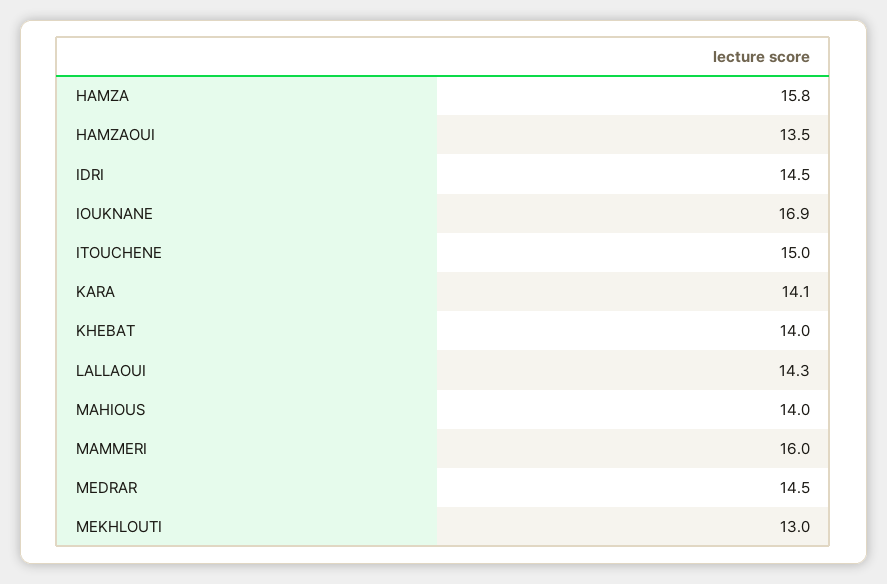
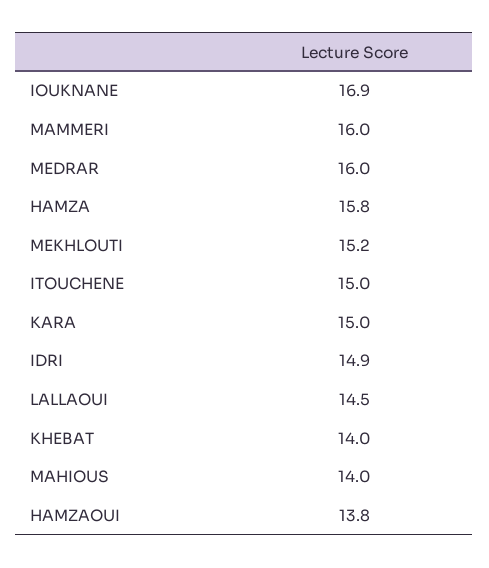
  {
    "HAMZA": 15.8,
-   "HAMZAOUI": 13.5,
+   "HAMZAOUI": 13.8,
-   "IDRI": 14.5,
+   "IDRI": 14.9,
    "IOUKNANE": 16.9,
    "ITOUCHENE": 15,
-   "KARA": 14.1,
+   "KARA": 15,
    "KHEBAT": 14,
-   "LALLAOUI": 14.3,
+   "LALLAOUI": 14.5,
    "MAHIOUS": 14,
    "MAMMERI": 16,
-   "MEDRAR": 14.5,
+   "MEDRAR": 16,
-   "MEKHLOUTI": 13
+   "MEKHLOUTI": 15.2
  }

